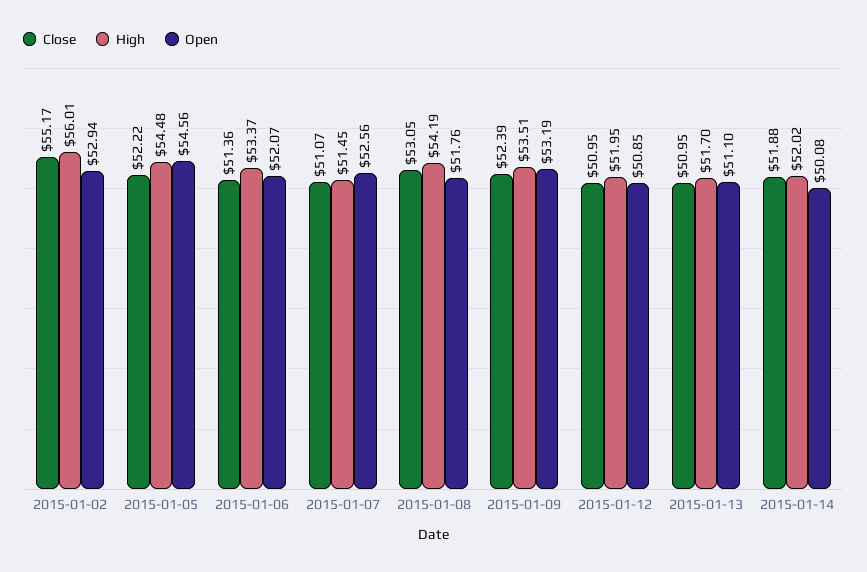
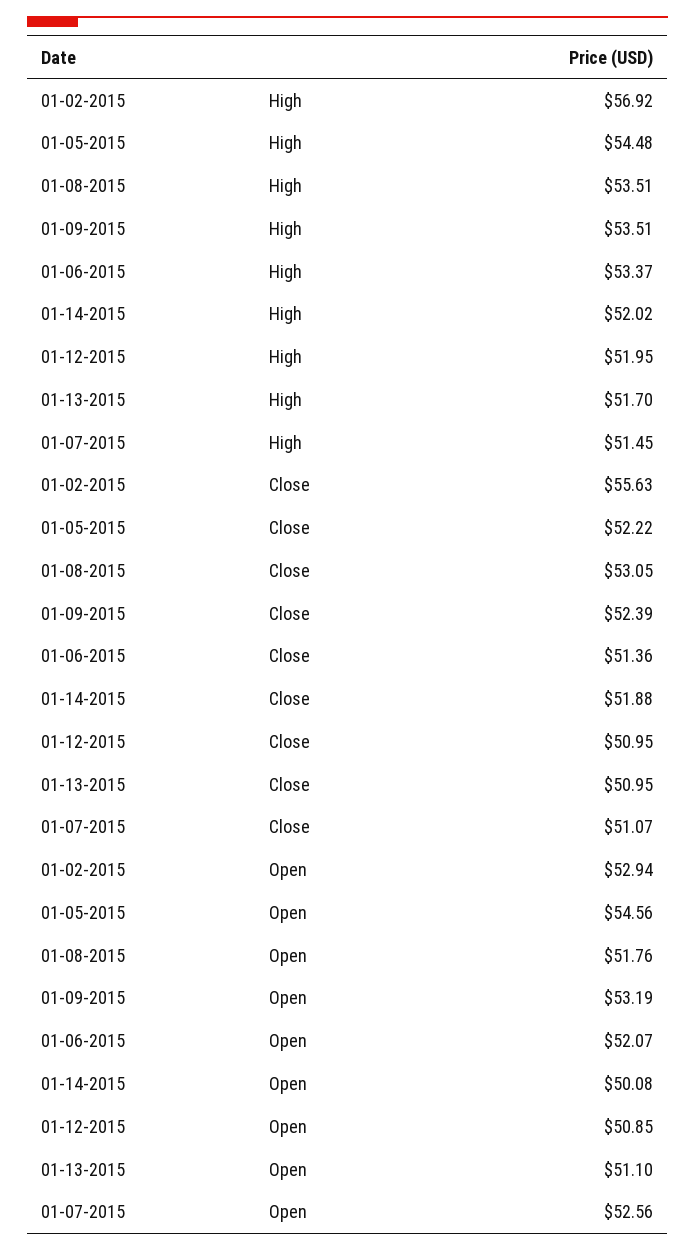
  {
    "Close": {
-     "2015-01-02": 55.17,
+     "2015-01-02": 55.63,
      "2015-01-05": 52.22,
      "2015-01-06": 51.36,
      "2015-01-07": 51.07,
      "2015-01-08": 53.05,
      "2015-01-09": 52.39,
      "2015-01-12": 50.95,
      "2015-01-13": 50.95,
      "2015-01-14": 51.88
    },
    "High": {
-     "2015-01-02": 56.01,
+     "2015-01-02": 56.92,
      "2015-01-05": 54.48,
      "2015-01-06": 53.37,
      "2015-01-07": 51.45,
-     "2015-01-08": 54.19,
+     "2015-01-08": 53.51,
      "2015-01-09": 53.51,
      "2015-01-12": 51.95,
      "2015-01-13": 51.7,
      "2015-01-14": 52.02
    },
    "Open": {
      "2015-01-02": 52.94,
      "2015-01-05": 54.56,
      "2015-01-06": 52.07,
      "2015-01-07": 52.56,
      "2015-01-08": 51.76,
      "2015-01-09": 53.19,
      "2015-01-12": 50.85,
      "2015-01-13": 51.1,
      "2015-01-14": 50.08
    }
  }

